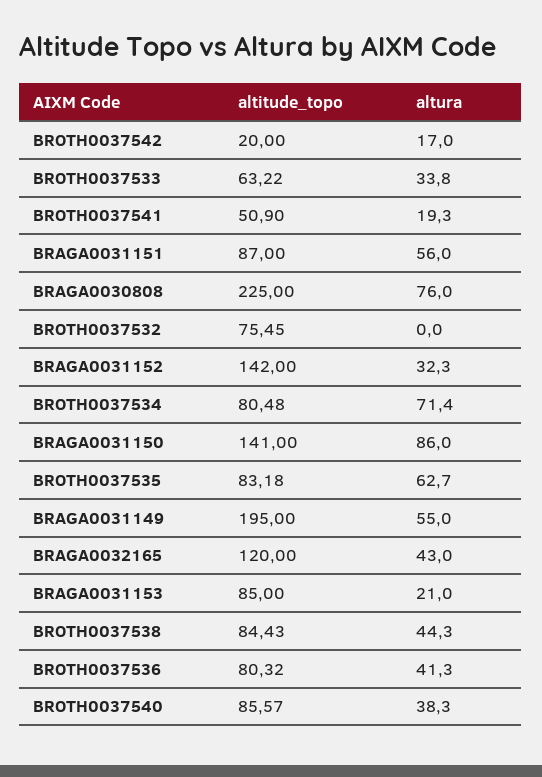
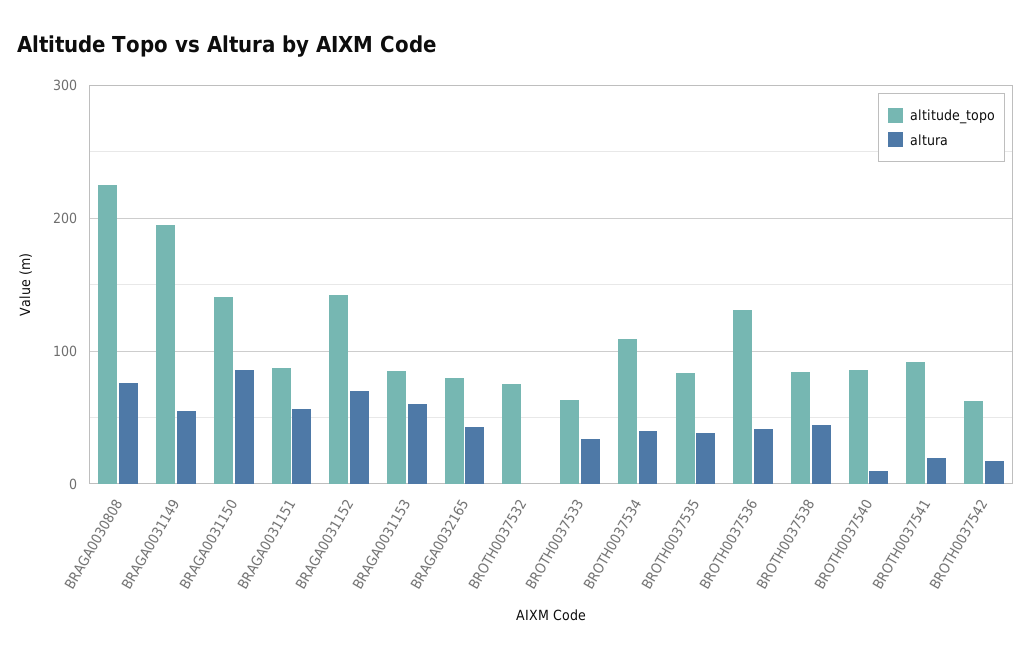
  {
    "altitude_topo": {
-     "BROTH0037542": 20,
+     "BROTH0037542": 60,
      "BROTH0037533": 63.22,
-     "BROTH0037541": 50.9,
+     "BROTH0037541": 90,
      "BRAGA0031151": 87,
      "BRAGA0030808": 225,
      "BROTH0037532": 75.45,
      "BRAGA0031152": 142,
-     "BROTH0037534": 80.48,
+     "BROTH0037534": 110,
      "BRAGA0031150": 141,
      "BROTH0037535": 83.18,
      "BRAGA0031149": 195,
-     "BRAGA0032165": 120,
+     "BRAGA0032165": 80,
      "BRAGA0031153": 85,
      "BROTH0037538": 84.43,
-     "BROTH0037536": 80.32,
+     "BROTH0037536": 130,
      "BROTH0037540": 85.57
    },
    "altura": {
      "BROTH0037542": 17,
      "BROTH0037533": 33.8,
      "BROTH0037541": 19.3,
      "BRAGA0031151": 56,
      "BRAGA0030808": 76,
      "BROTH0037532": 0,
-     "BRAGA0031152": 32.3,
+     "BRAGA0031152": 70,
-     "BROTH0037534": 71.4,
+     "BROTH0037534": 40,
      "BRAGA0031150": 86,
-     "BROTH0037535": 62.7,
+     "BROTH0037535": 40,
      "BRAGA0031149": 55,
      "BRAGA0032165": 43,
-     "BRAGA0031153": 21,
+     "BRAGA0031153": 60,
      "BROTH0037538": 44.3,
      "BROTH0037536": 41.3,
-     "BROTH0037540": 38.3
+     "BROTH0037540": 10
    }
  }

